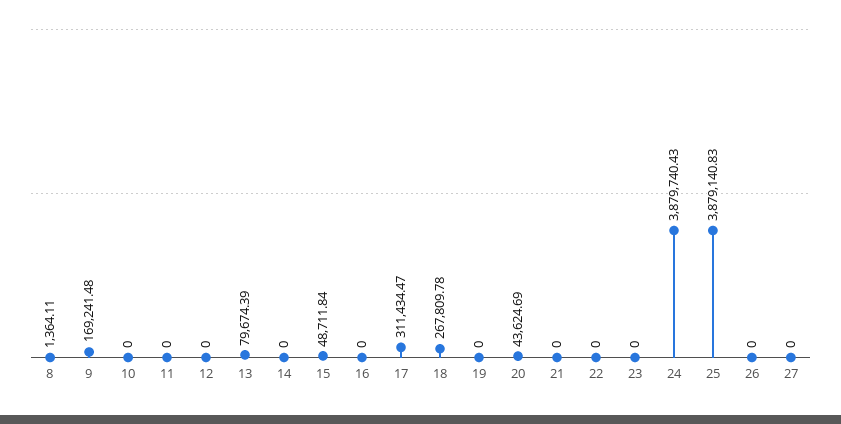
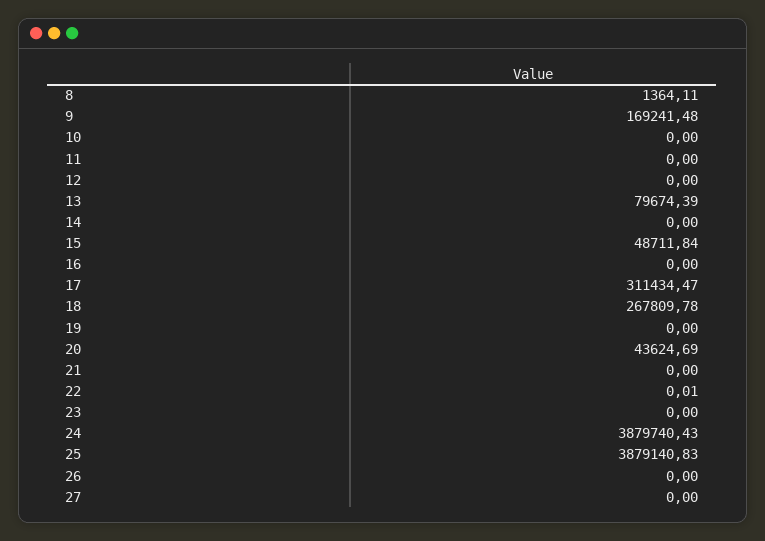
  {
    "8": 1364.11,
    "9": 169241.48,
    "10": 0,
    "11": 0,
    "12": 0,
    "13": 79674.39,
    "14": 0,
    "15": 48711.84,
    "16": 0,
    "17": 311434.47,
    "18": 267809.78,
    "19": 0,
    "20": 43624.69,
    "21": 0,
-   "22": 0,
+   "22": 0.01,
    "23": 0,
    "24": 3879740.43,
    "25": 3879140.83,
    "26": 0,
    "27": 0
  }

